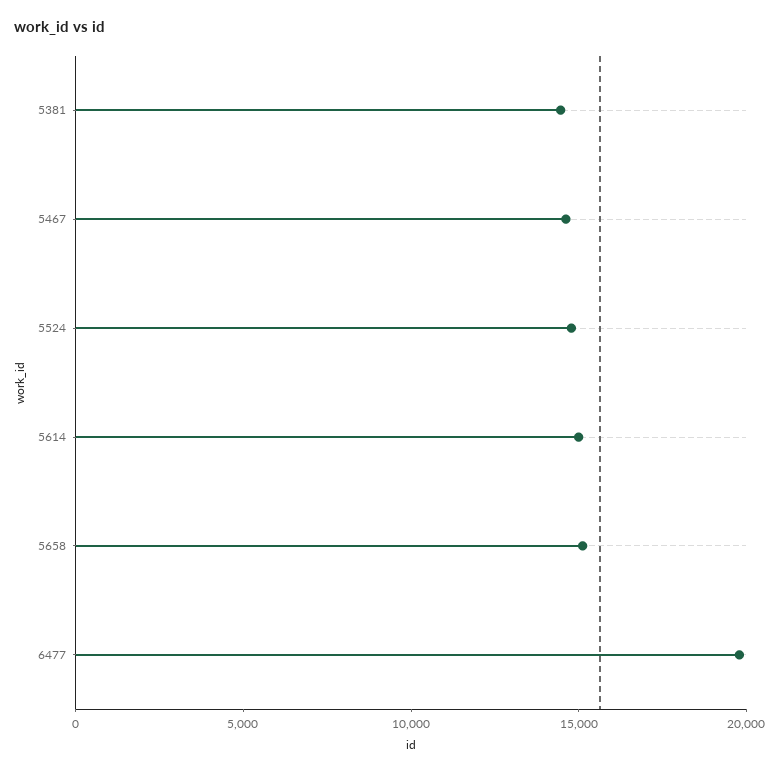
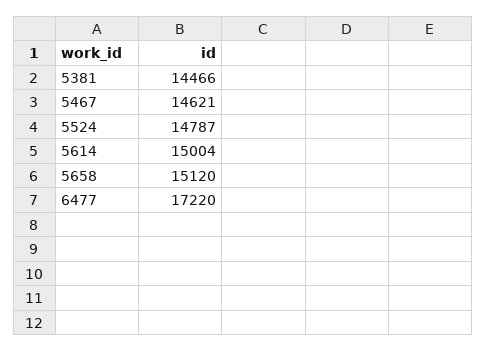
  {
    "5381": 14466,
    "5467": 14621,
    "5524": 14787,
    "5614": 15004,
    "5658": 15120,
-   "6477": 20000
+   "6477": 17220
  }

